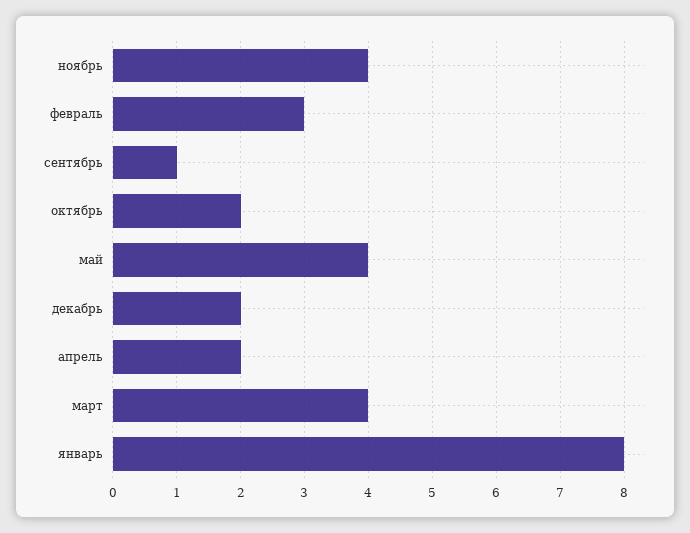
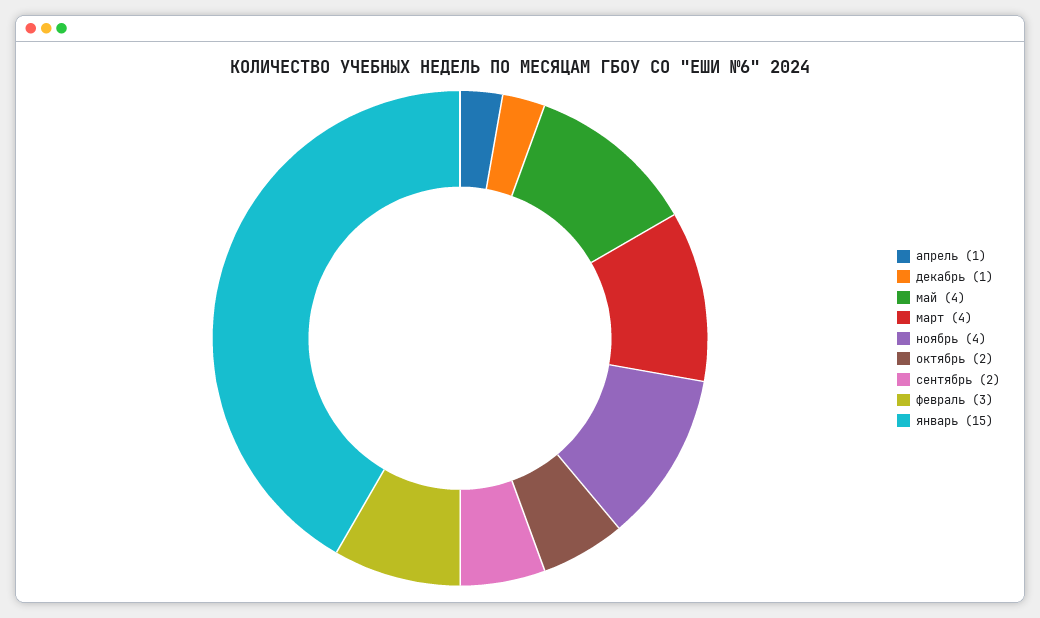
  {
    "ноябрь": 4,
    "февраль": 3,
-   "сентябрь": 1,
+   "сентябрь": 2,
    "октябрь": 2,
    "май": 4,
-   "декабрь": 2,
+   "декабрь": 1,
-   "апрель": 2,
+   "апрель": 1,
    "март": 4,
-   "январь": 8
+   "январь": 15
  }

